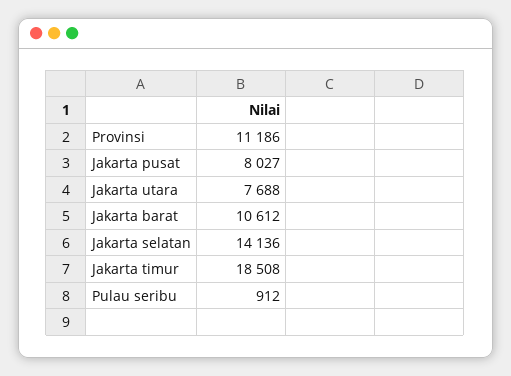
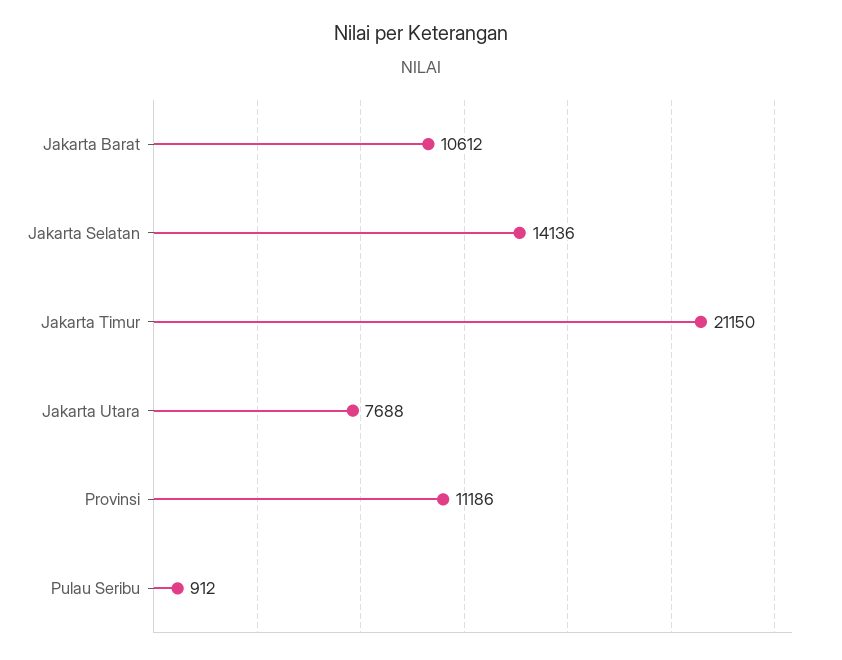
  {
    "Provinsi": 11186,
-   "Jakarta pusat": 8027,
    "Jakarta utara": 7688,
    "Jakarta barat": 10612,
    "Jakarta selatan": 14136,
-   "Jakarta timur": 18508,
+   "Jakarta timur": 21150,
    "Pulau seribu": 912
  }

